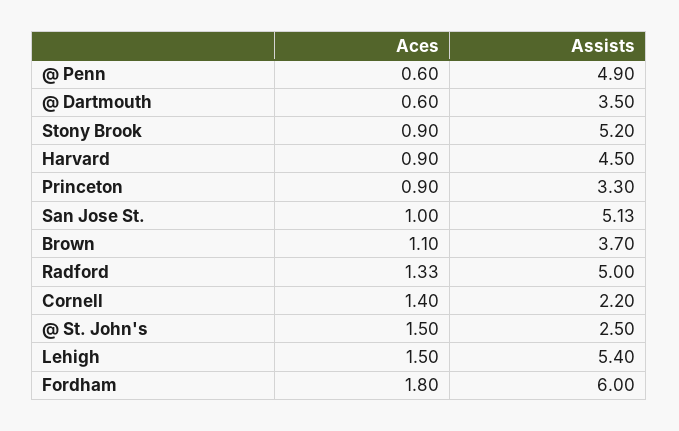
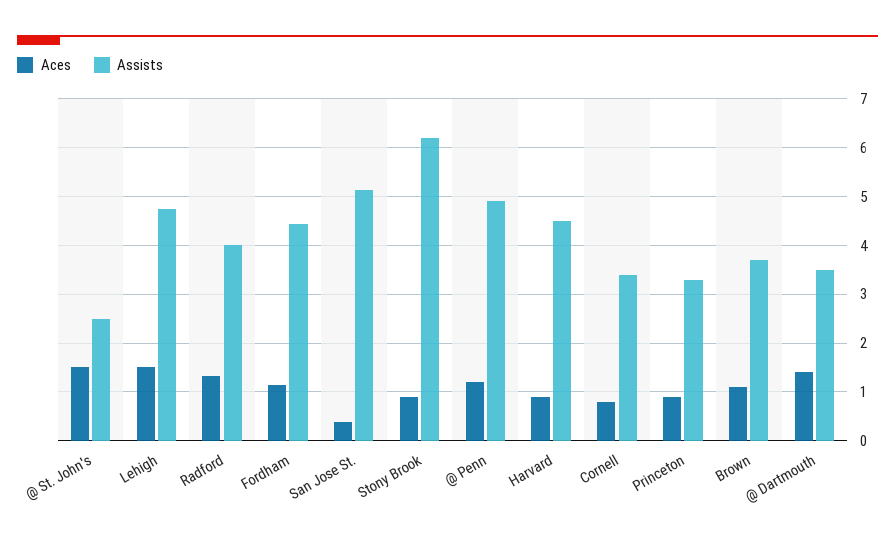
  {
    "Aces": {
-     "@ Penn": 0.6,
+     "@ Penn": 1.2,
-     "@ Dartmouth": 0.6,
+     "@ Dartmouth": 1.4,
      "Stony Brook": 0.9,
      "Harvard": 0.9,
      "Princeton": 0.9,
-     "San Jose St.": 1,
+     "San Jose St.": 0.4,
      "Brown": 1.1,
      "Radford": 1.33,
-     "Cornell": 1.4,
+     "Cornell": 0.8,
      "@ St. John's": 1.5,
      "Lehigh": 1.5,
-     "Fordham": 1.8
+     "Fordham": 1.2
    },
    "Assists": {
      "@ Penn": 4.9,
      "@ Dartmouth": 3.5,
-     "Stony Brook": 5.2,
+     "Stony Brook": 6.2,
      "Harvard": 4.5,
      "Princeton": 3.3,
      "San Jose St.": 5.13,
      "Brown": 3.7,
-     "Radford": 5,
+     "Radford": 4,
-     "Cornell": 2.2,
+     "Cornell": 3.4,
      "@ St. John's": 2.5,
-     "Lehigh": 5.4,
+     "Lehigh": 4.8,
-     "Fordham": 6
+     "Fordham": 4.4
    }
  }

